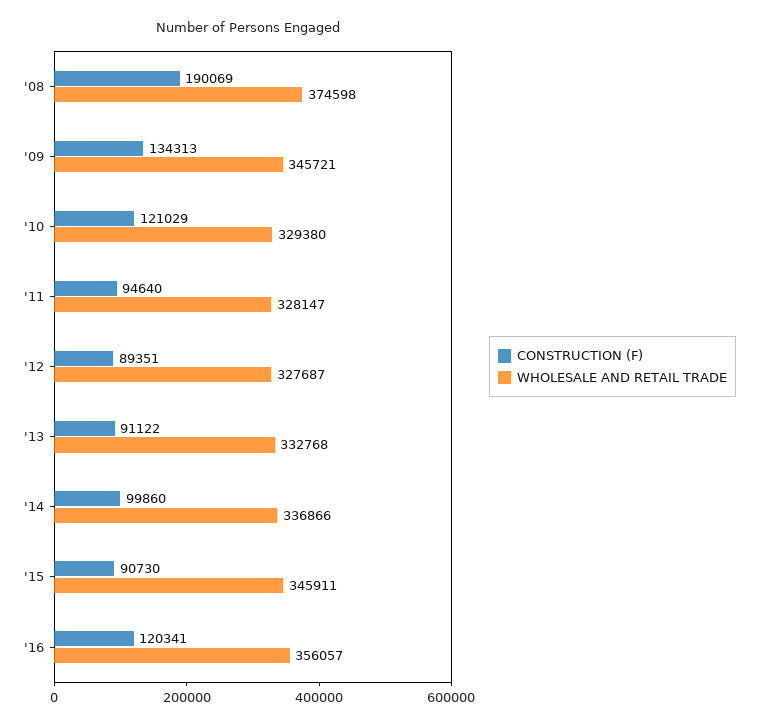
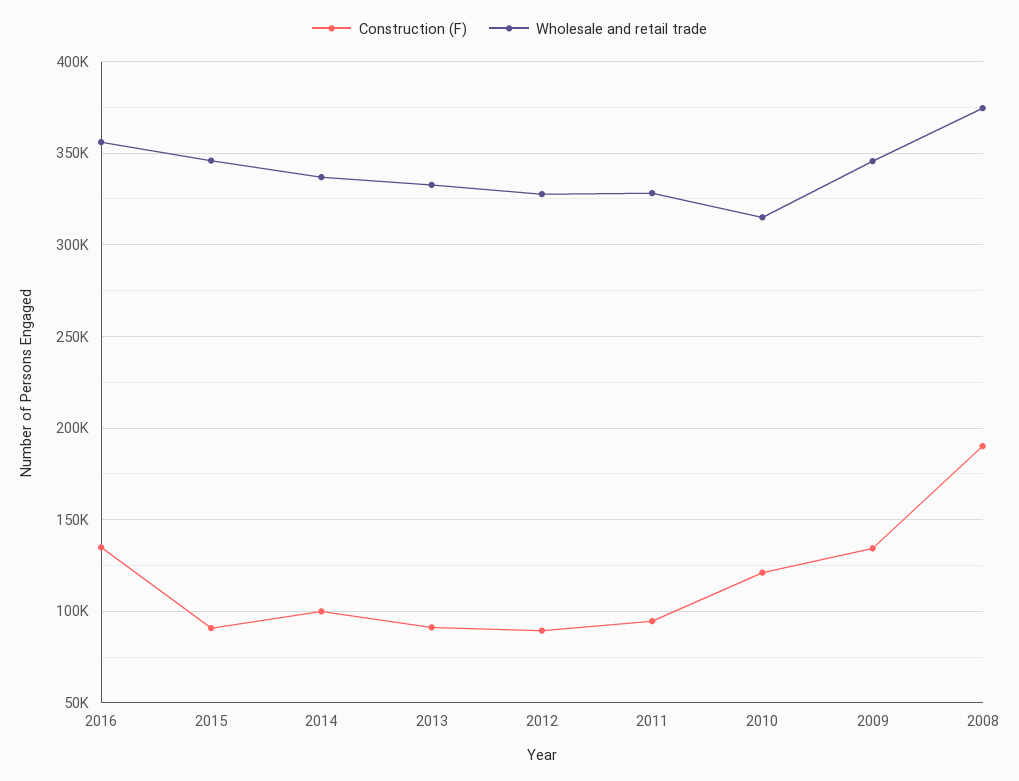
  {
    "CONSTRUCTION (F)": {
      "'08": 190069,
      "'09": 134313,
      "'10": 121029,
      "'11": 94640,
      "'12": 89351,
      "'13": 91122,
      "'14": 99860,
      "'15": 90730,
-     "'16": 120341
+     "'16": 135000
    },
    "WHOLESALE AND RETAIL TRADE": {
      "'08": 374598,
      "'09": 345721,
-     "'10": 329380,
+     "'10": 315000,
      "'11": 328147,
      "'12": 327687,
      "'13": 332768,
      "'14": 336866,
      "'15": 345911,
      "'16": 356057
    }
  }

